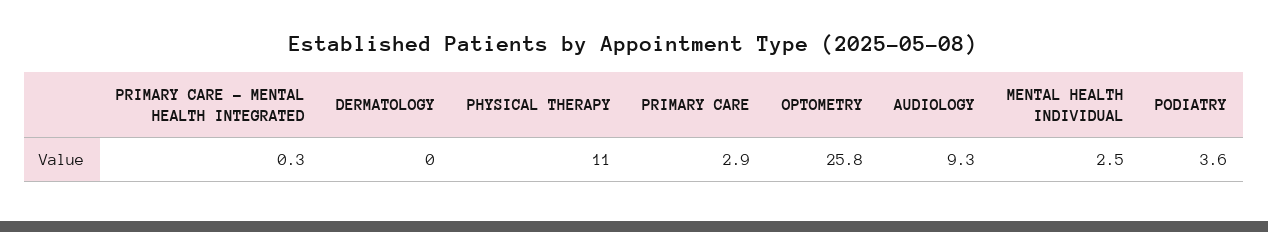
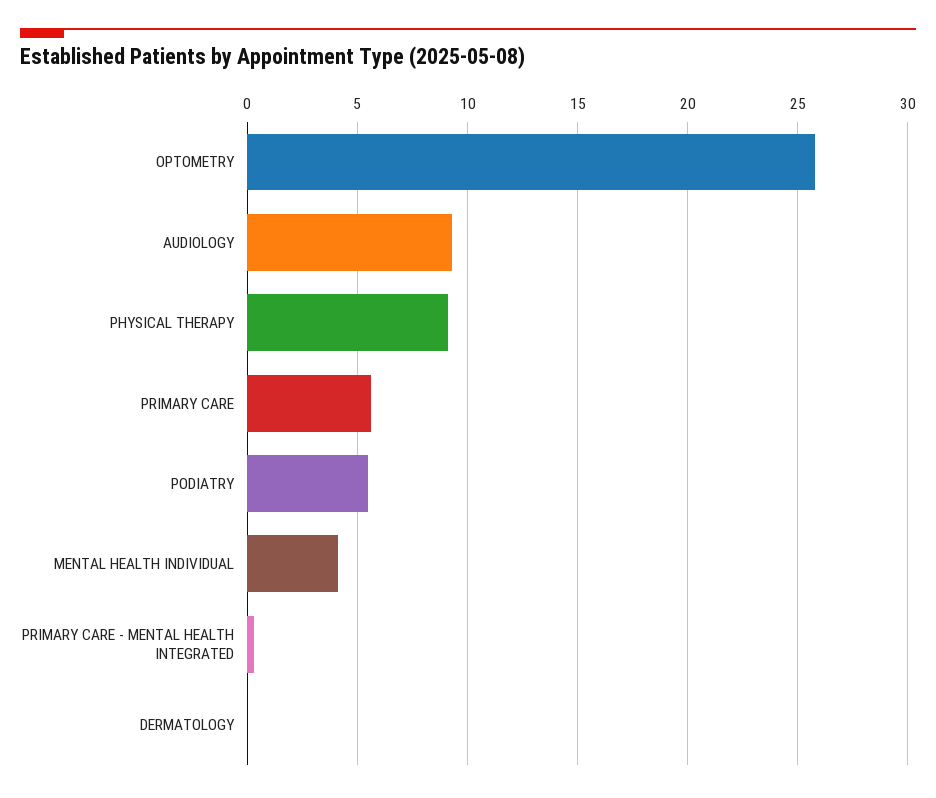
  {
    "PRIMARY CARE - MENTAL HEALTH INTEGRATED": 0.3,
    "DERMATOLOGY": 0,
-   "PHYSICAL THERAPY": 11,
+   "PHYSICAL THERAPY": 9,
-   "PRIMARY CARE": 2.9,
+   "PRIMARY CARE": 5.5,
    "OPTOMETRY": 25.8,
    "AUDIOLOGY": 9.3,
-   "MENTAL HEALTH INDIVIDUAL": 2.5,
+   "MENTAL HEALTH INDIVIDUAL": 4,
-   "PODIATRY": 3.6
+   "PODIATRY": 5.5
  }

